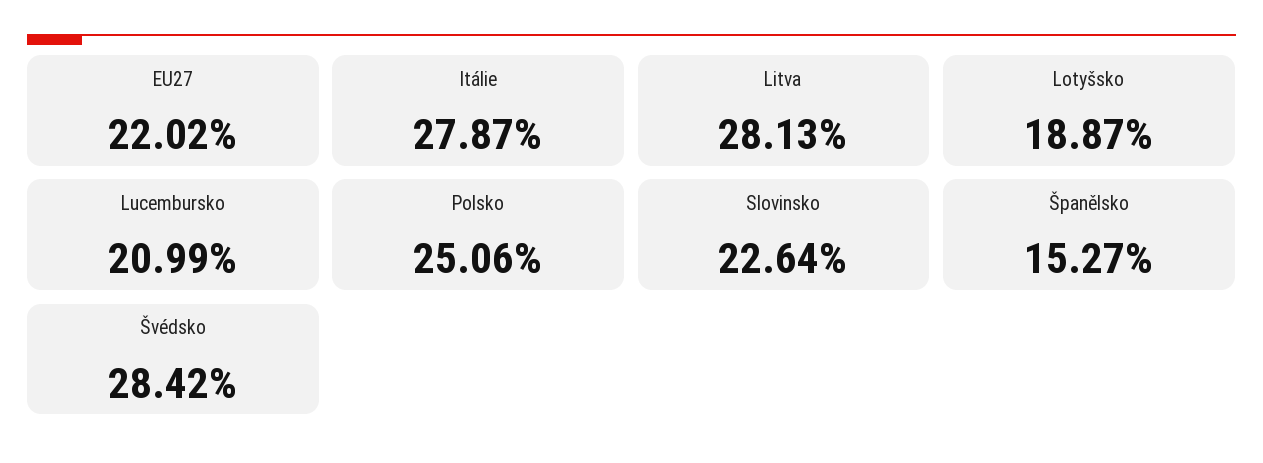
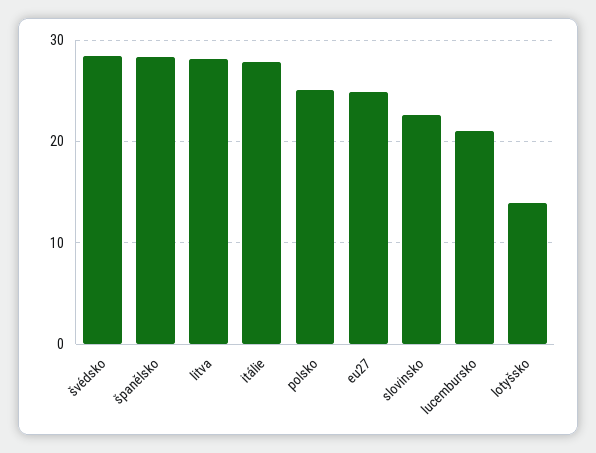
  {
-   "EU27": 22.02,
+   "EU27": 25,
    "Itálie": 27.87,
    "Litva": 28.13,
-   "Lotyšsko": 18.87,
+   "Lotyšsko": 14,
    "Lucembursko": 20.99,
    "Polsko": 25.06,
    "Slovinsko": 22.64,
-   "Španělsko": 15.27,
+   "Španělsko": 28,
    "Švédsko": 28.42
  }

